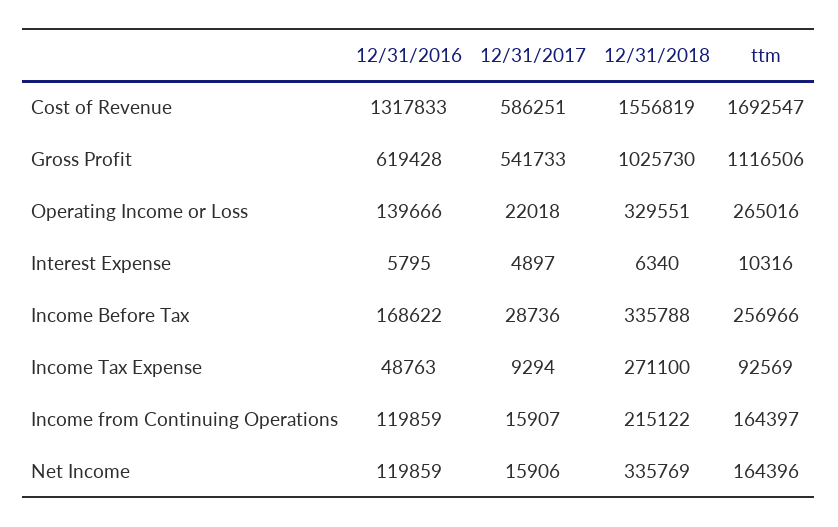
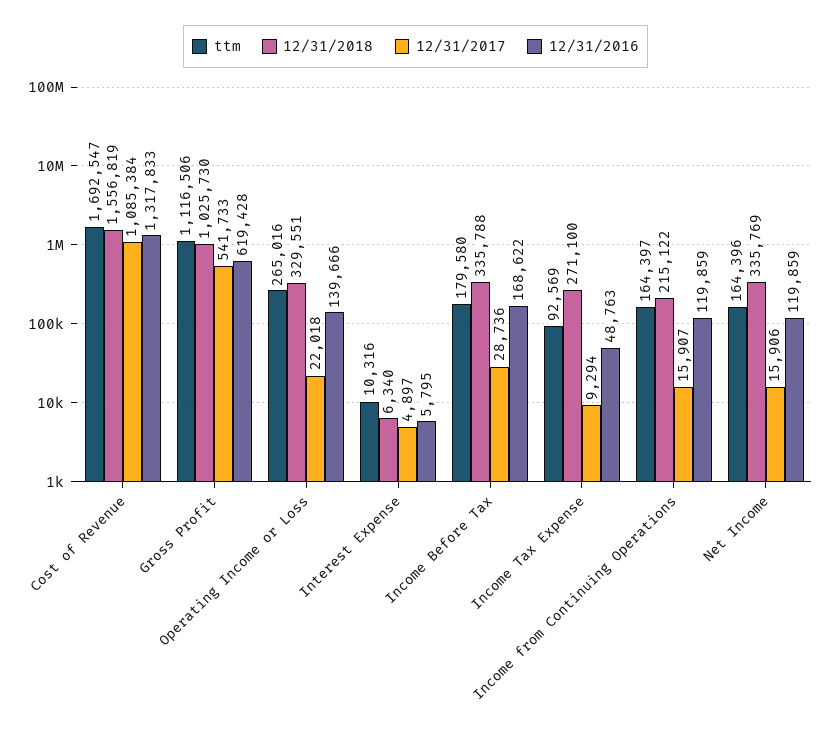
  {
    "12/31/2016": {
      "Cost of Revenue": 1317833,
      "Gross Profit": 619428,
      "Operating Income or Loss": 139666,
      "Interest Expense": 5795,
      "Income Before Tax": 168622,
      "Income Tax Expense": 48763,
      "Income from Continuing Operations": 119859,
      "Net Income": 119859
    },
    "12/31/2017": {
-     "Cost of Revenue": 586251,
+     "Cost of Revenue": 1085384,
      "Gross Profit": 541733,
      "Operating Income or Loss": 22018,
      "Interest Expense": 4897,
      "Income Before Tax": 28736,
      "Income Tax Expense": 9294,
      "Income from Continuing Operations": 15907,
      "Net Income": 15906
    },
    "12/31/2018": {
      "Cost of Revenue": 1556819,
      "Gross Profit": 1025730,
      "Operating Income or Loss": 329551,
      "Interest Expense": 6340,
      "Income Before Tax": 335788,
      "Income Tax Expense": 271100,
      "Income from Continuing Operations": 215122,
      "Net Income": 335769
    },
    "ttm": {
      "Cost of Revenue": 1692547,
      "Gross Profit": 1116506,
      "Operating Income or Loss": 265016,
      "Interest Expense": 10316,
-     "Income Before Tax": 256966,
+     "Income Before Tax": 179580,
      "Income Tax Expense": 92569,
      "Income from Continuing Operations": 164397,
      "Net Income": 164396
    }
  }

